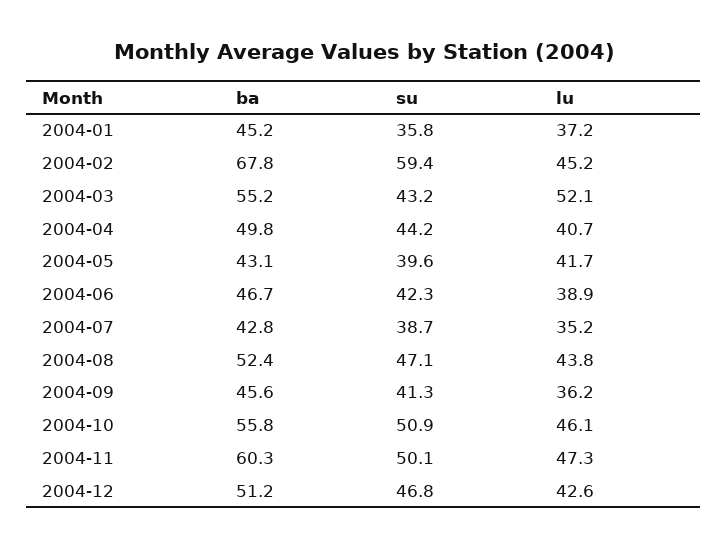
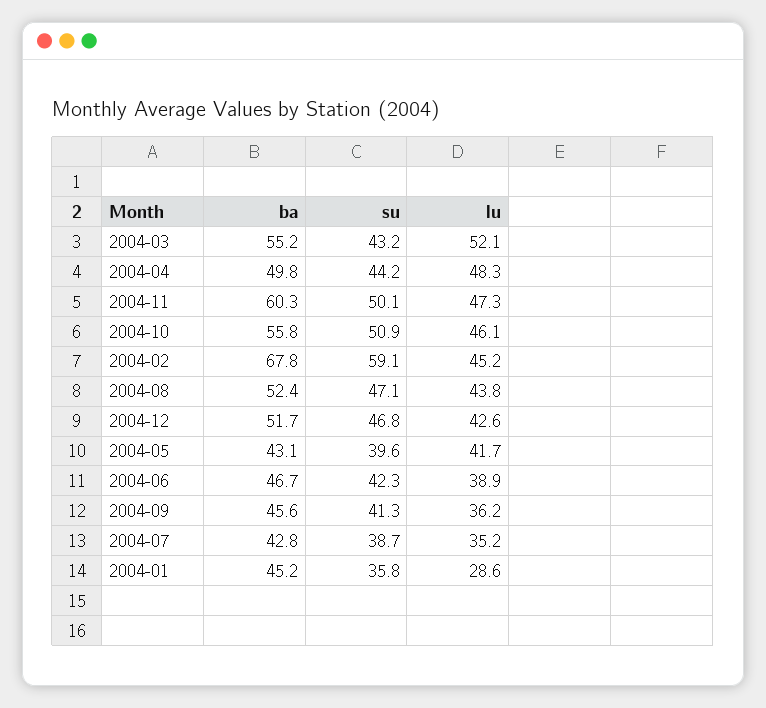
  {
    "ba": {
      "2004-01": 45.2,
      "2004-02": 67.8,
      "2004-03": 55.2,
      "2004-04": 49.8,
      "2004-05": 43.1,
      "2004-06": 46.7,
      "2004-07": 42.8,
      "2004-08": 52.4,
      "2004-09": 45.6,
      "2004-10": 55.8,
      "2004-11": 60.3,
-     "2004-12": 51.2
+     "2004-12": 51.7
    },
    "su": {
      "2004-01": 35.8,
-     "2004-02": 59.4,
+     "2004-02": 59.1,
      "2004-03": 43.2,
      "2004-04": 44.2,
      "2004-05": 39.6,
      "2004-06": 42.3,
      "2004-07": 38.7,
      "2004-08": 47.1,
      "2004-09": 41.3,
      "2004-10": 50.9,
      "2004-11": 50.1,
      "2004-12": 46.8
    },
    "lu": {
-     "2004-01": 37.2,
+     "2004-01": 28.6,
      "2004-02": 45.2,
      "2004-03": 52.1,
-     "2004-04": 40.7,
+     "2004-04": 48.3,
      "2004-05": 41.7,
      "2004-06": 38.9,
      "2004-07": 35.2,
      "2004-08": 43.8,
      "2004-09": 36.2,
      "2004-10": 46.1,
      "2004-11": 47.3,
      "2004-12": 42.6
    }
  }

